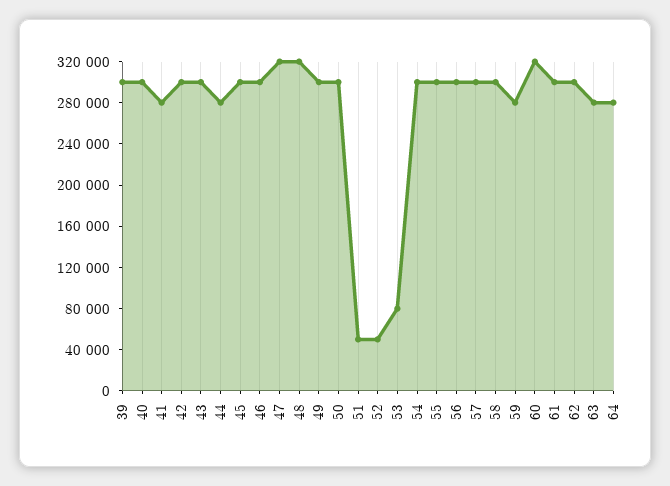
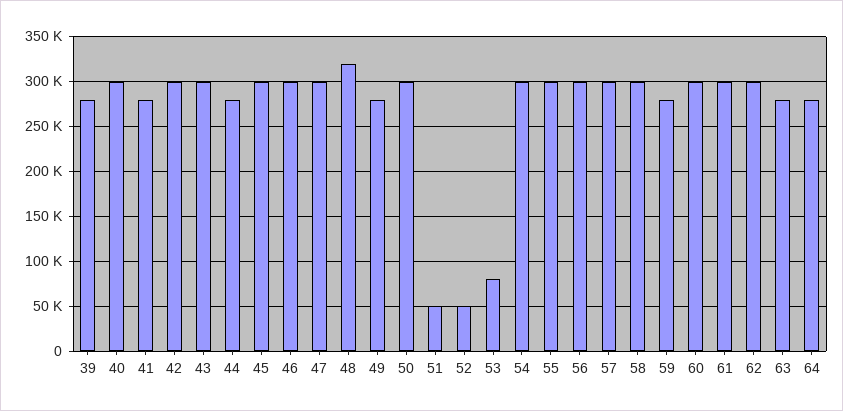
  {
-   "39": 300000,
+   "39": 280000,
    "40": 300000,
    "41": 280000,
    "42": 300000,
    "43": 300000,
    "44": 280000,
    "45": 300000,
    "46": 300000,
-   "47": 320000,
+   "47": 300000,
    "48": 320000,
-   "49": 300000,
+   "49": 280000,
    "50": 300000,
    "51": 50000,
    "52": 50000,
    "53": 80000,
    "54": 300000,
    "55": 300000,
    "56": 300000,
    "57": 300000,
    "58": 300000,
    "59": 280000,
-   "60": 320000,
+   "60": 300000,
    "61": 300000,
    "62": 300000,
    "63": 280000,
    "64": 280000
  }

